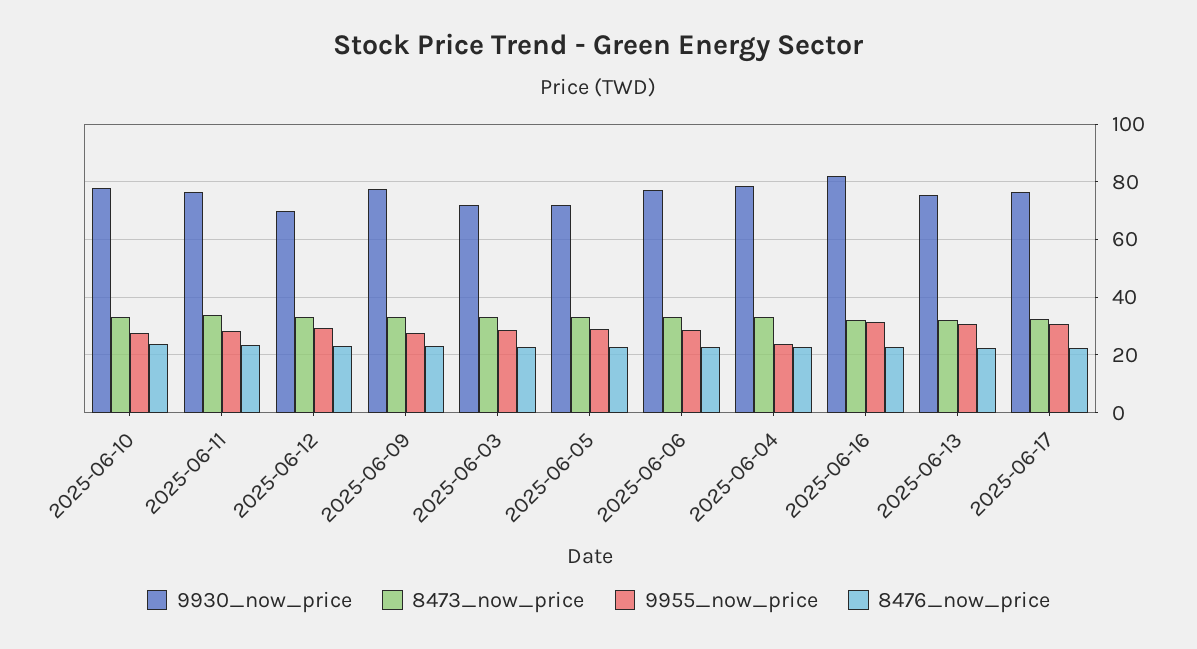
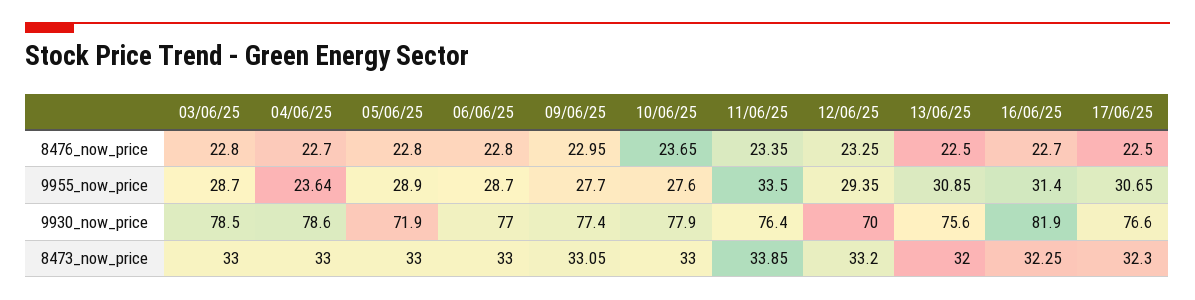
  {
    "9930_now_price": {
      "2025-06-10": 77.9,
      "2025-06-11": 76.4,
      "2025-06-12": 70,
      "2025-06-09": 77.4,
-     "2025-06-03": 72.5,
+     "2025-06-03": 78.5,
      "2025-06-05": 71.9,
      "2025-06-06": 77,
      "2025-06-04": 78.6,
      "2025-06-16": 81.9,
      "2025-06-13": 75.6,
      "2025-06-17": 76.6
    },
    "8473_now_price": {
      "2025-06-10": 33,
      "2025-06-11": 33.85,
      "2025-06-12": 33.2,
      "2025-06-09": 33.05,
      "2025-06-03": 33,
      "2025-06-05": 33,
      "2025-06-06": 33,
      "2025-06-04": 33,
      "2025-06-16": 32.25,
      "2025-06-13": 32,
      "2025-06-17": 32.3
    },
    "9955_now_price": {
      "2025-06-10": 27.6,
-     "2025-06-11": 27.5,
+     "2025-06-11": 33.5,
      "2025-06-12": 29.35,
      "2025-06-09": 27.7,
      "2025-06-03": 28.7,
      "2025-06-05": 28.9,
      "2025-06-06": 28.7,
      "2025-06-04": 23.64,
      "2025-06-16": 31.4,
      "2025-06-13": 30.85,
      "2025-06-17": 30.65
    },
    "8476_now_price": {
      "2025-06-10": 23.65,
      "2025-06-11": 23.35,
      "2025-06-12": 23.25,
      "2025-06-09": 22.95,
      "2025-06-03": 22.8,
      "2025-06-05": 22.8,
      "2025-06-06": 22.8,
      "2025-06-04": 22.7,
      "2025-06-16": 22.7,
      "2025-06-13": 22.5,
      "2025-06-17": 22.5
    }
  }

